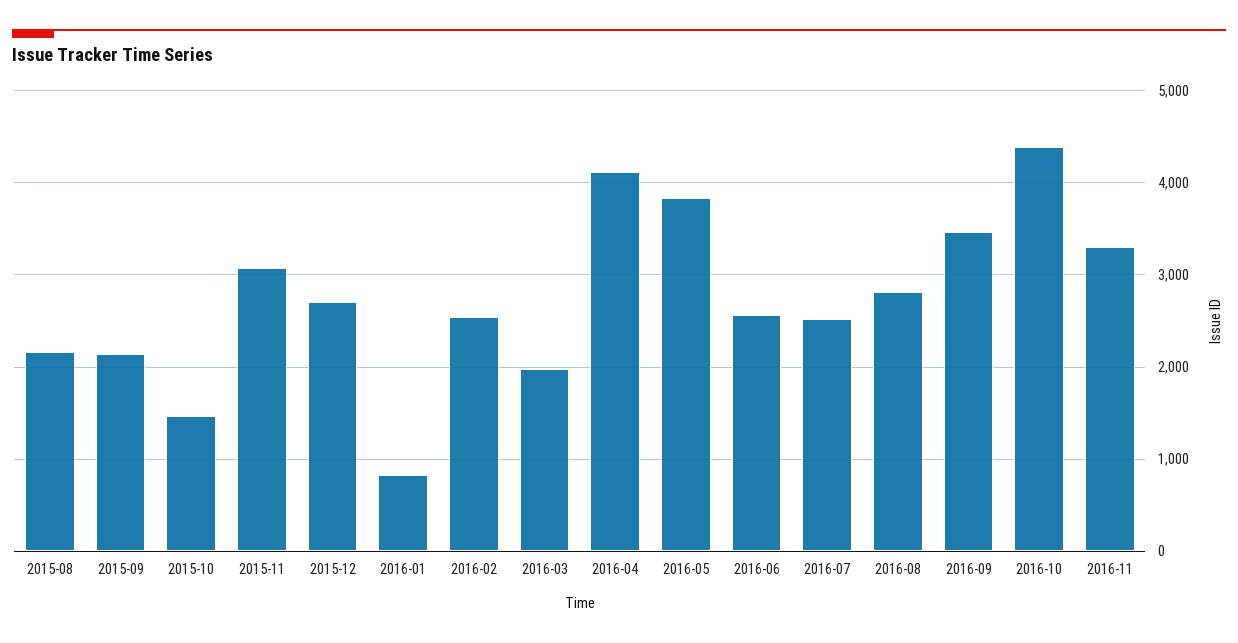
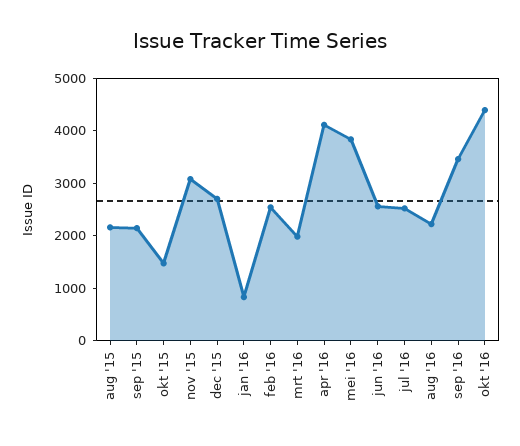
  {
    "2015-08": 2200,
    "2015-09": 2100,
    "2015-10": 1500,
    "2015-11": 3100,
    "2015-12": 2700,
    "2016-01": 800,
    "2016-02": 2500,
    "2016-03": 2000,
    "2016-04": 4100,
    "2016-05": 3800,
    "2016-06": 2600,
    "2016-07": 2500,
-   "2016-08": 2800,
+   "2016-08": 2200,
    "2016-09": 3500,
-   "2016-10": 4400,
+   "2016-10": 4400
-   "2016-11": 3300
  }

